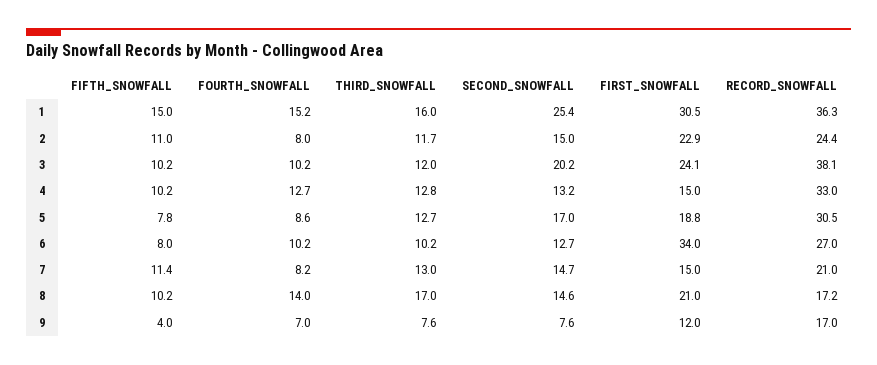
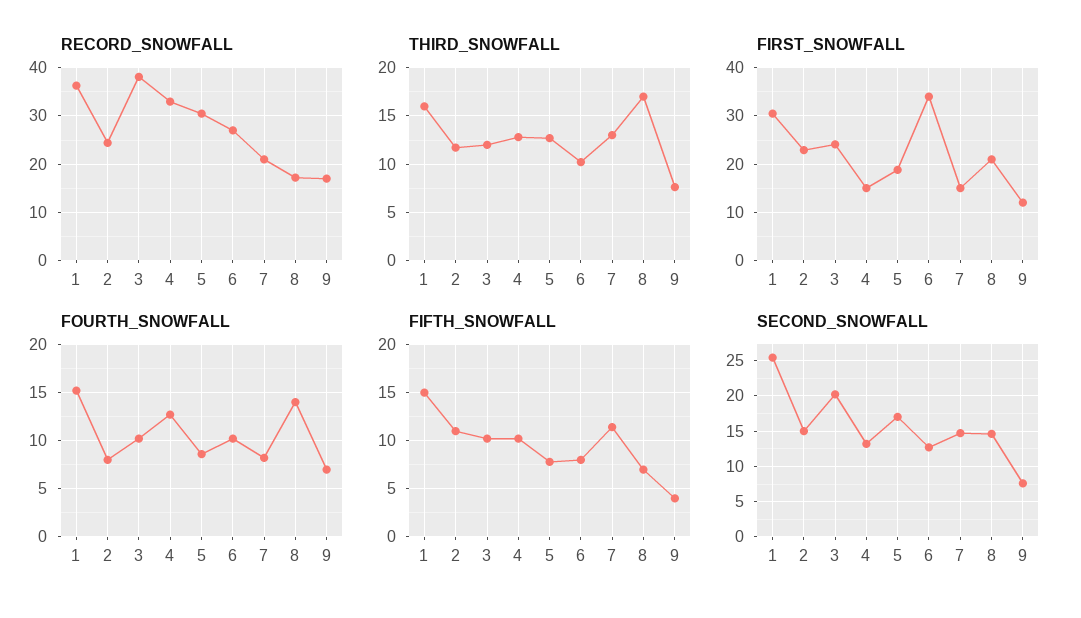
  {
    "FIFTH_SNOWFALL": {
      "1": 15,
      "2": 11,
      "3": 10.2,
      "4": 10.2,
      "5": 7.8,
      "6": 8,
      "7": 11.4,
-     "8": 10.2,
+     "8": 7,
      "9": 4
    },
    "FOURTH_SNOWFALL": {
      "1": 15.2,
      "2": 8,
      "3": 10.2,
      "4": 12.7,
      "5": 8.6,
      "6": 10.2,
      "7": 8.2,
      "8": 14,
      "9": 7
    },
    "THIRD_SNOWFALL": {
      "1": 16,
      "2": 11.7,
      "3": 12,
      "4": 12.8,
      "5": 12.7,
      "6": 10.2,
      "7": 13,
      "8": 17,
      "9": 7.6
    },
    "SECOND_SNOWFALL": {
      "1": 25.4,
      "2": 15,
      "3": 20.2,
      "4": 13.2,
      "5": 17,
      "6": 12.7,
      "7": 14.7,
      "8": 14.6,
      "9": 7.6
    },
    "FIRST_SNOWFALL": {
      "1": 30.5,
      "2": 22.9,
      "3": 24.1,
      "4": 15,
      "5": 18.8,
      "6": 34,
      "7": 15,
      "8": 21,
      "9": 12
    },
    "RECORD_SNOWFALL": {
      "1": 36.3,
      "2": 24.4,
      "3": 38.1,
      "4": 33,
      "5": 30.5,
      "6": 27,
      "7": 21,
      "8": 17.2,
      "9": 17
    }
  }

